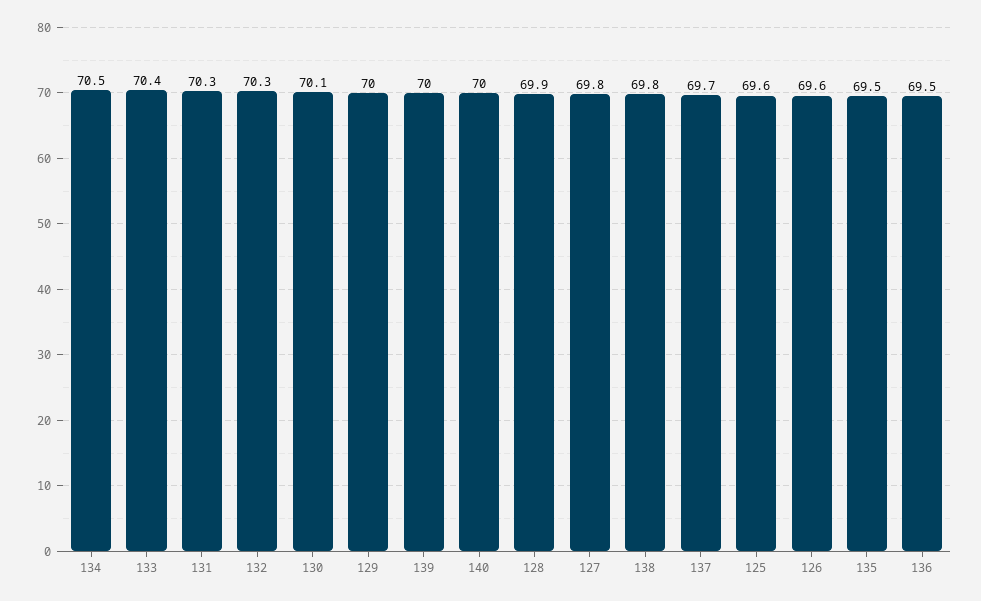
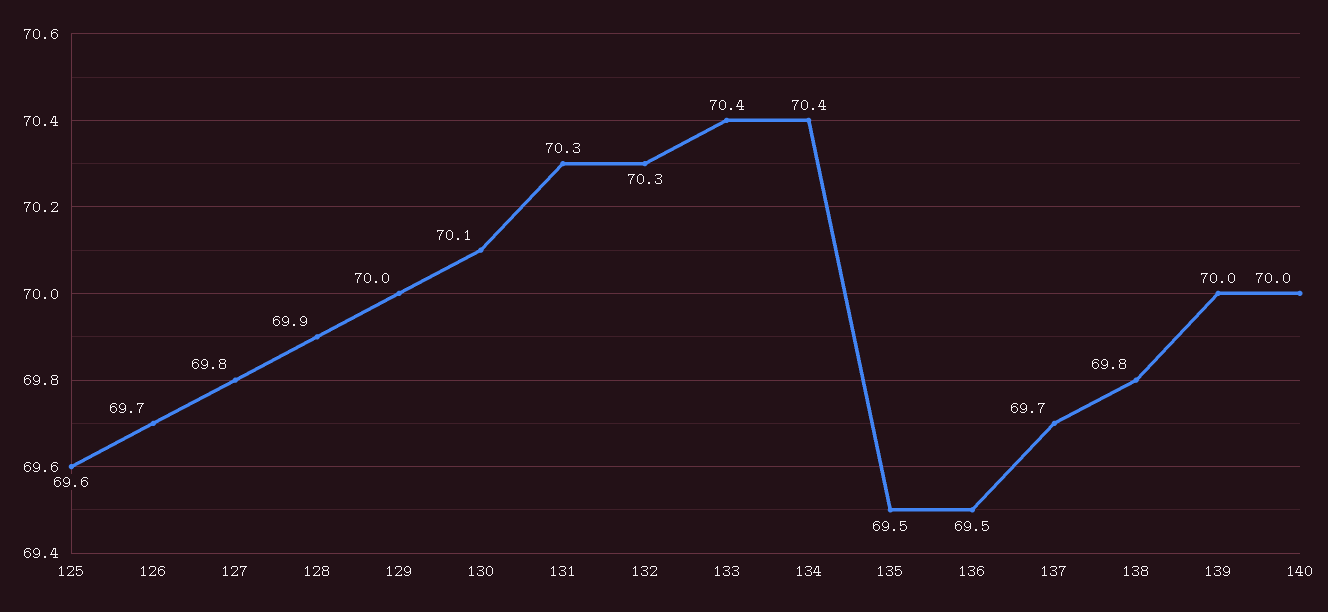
  {
-   "134": 70.5,
+   "134": 70.4,
    "133": 70.4,
    "131": 70.3,
    "132": 70.3,
    "130": 70.1,
    "129": 70,
    "139": 70,
    "140": 70,
    "128": 69.9,
    "127": 69.8,
    "138": 69.8,
    "137": 69.7,
    "125": 69.6,
-   "126": 69.6,
+   "126": 69.7,
    "135": 69.5,
    "136": 69.5
  }

